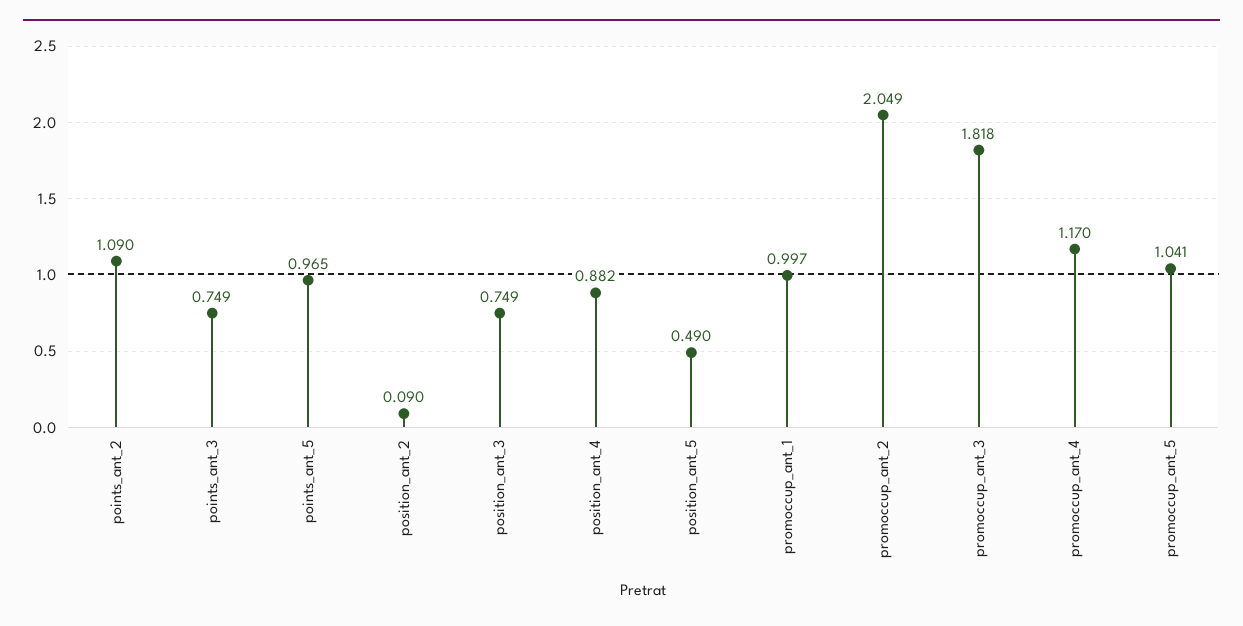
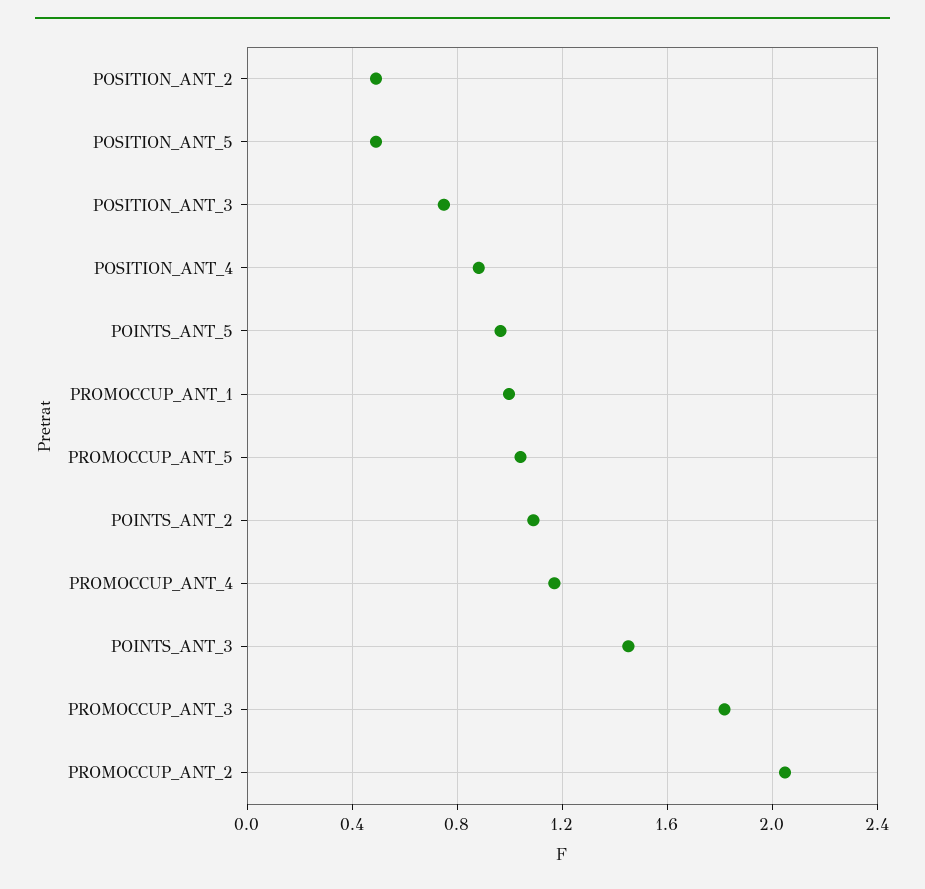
  {
    "points_ant_2": 1.09,
-   "points_ant_3": 0.749,
+   "points_ant_3": 1.45,
    "points_ant_5": 0.965,
-   "position_ant_2": 0.09,
+   "position_ant_2": 0.5,
    "position_ant_3": 0.749,
    "position_ant_4": 0.882,
    "position_ant_5": 0.49,
    "promoccup_ant_1": 0.997,
    "promoccup_ant_2": 2.049,
    "promoccup_ant_3": 1.818,
    "promoccup_ant_4": 1.17,
    "promoccup_ant_5": 1.041
  }

